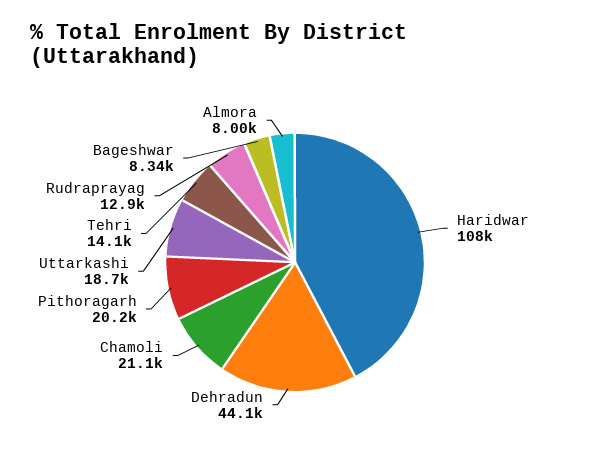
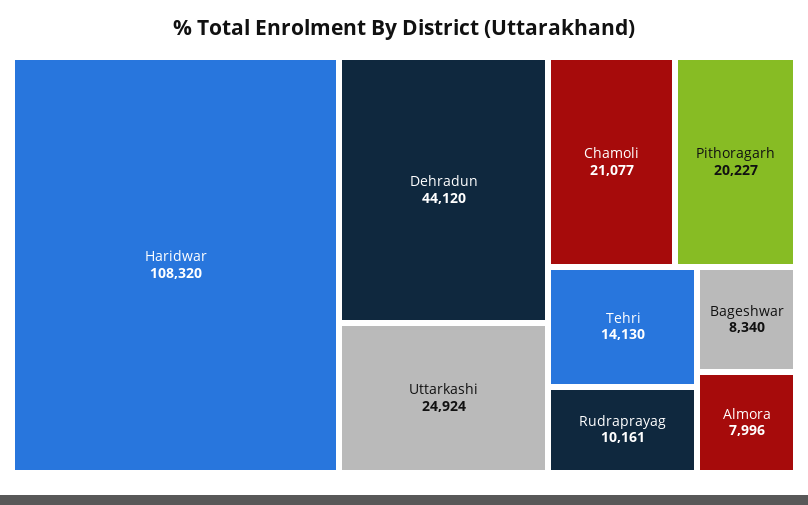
  {
    "Haridwar": 108320,
    "Dehradun": 44120,
    "Chamoli": 21077,
    "Pithoragarh": 20227,
-   "Uttarkashi": 18700,
+   "Uttarkashi": 24924,
    "Tehri": 14130,
-   "Rudraprayag": 12900,
+   "Rudraprayag": 10161,
    "Bageshwar": 8340,
    "Almora": 7996
  }

